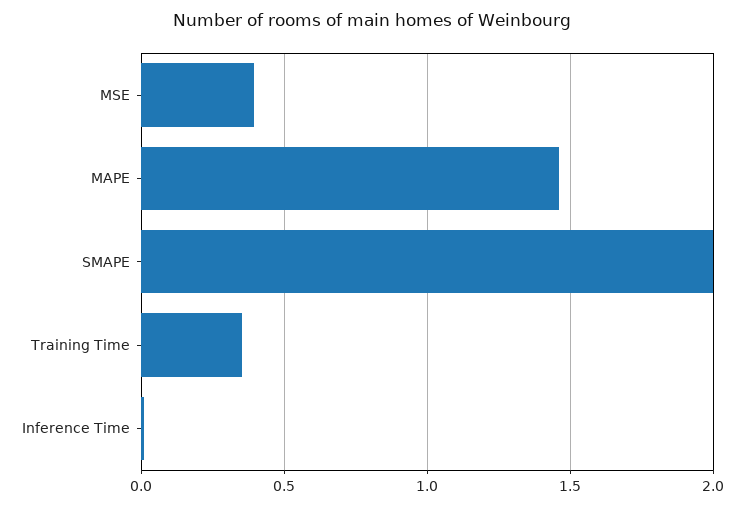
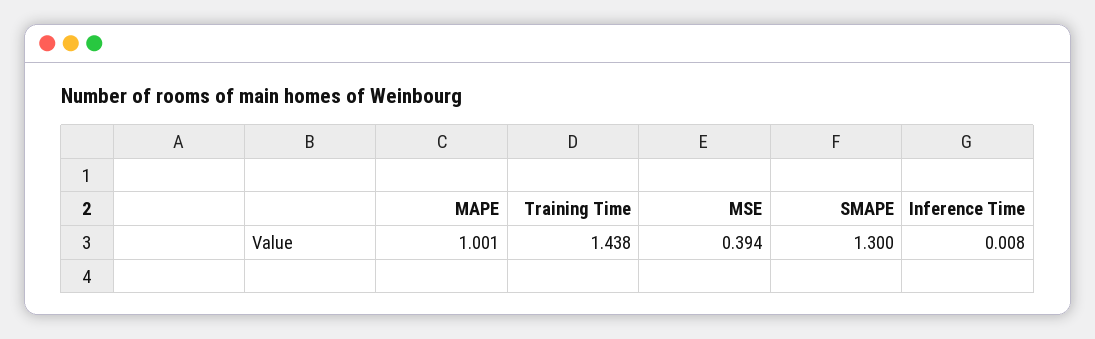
  {
    "MSE": 0.394,
-   "MAPE": 1.45,
+   "MAPE": 1.001,
-   "SMAPE": 2,
+   "SMAPE": 1.3,
-   "Training Time": 0.35,
+   "Training Time": 1.438,
    "Inference Time": 0.008
  }

